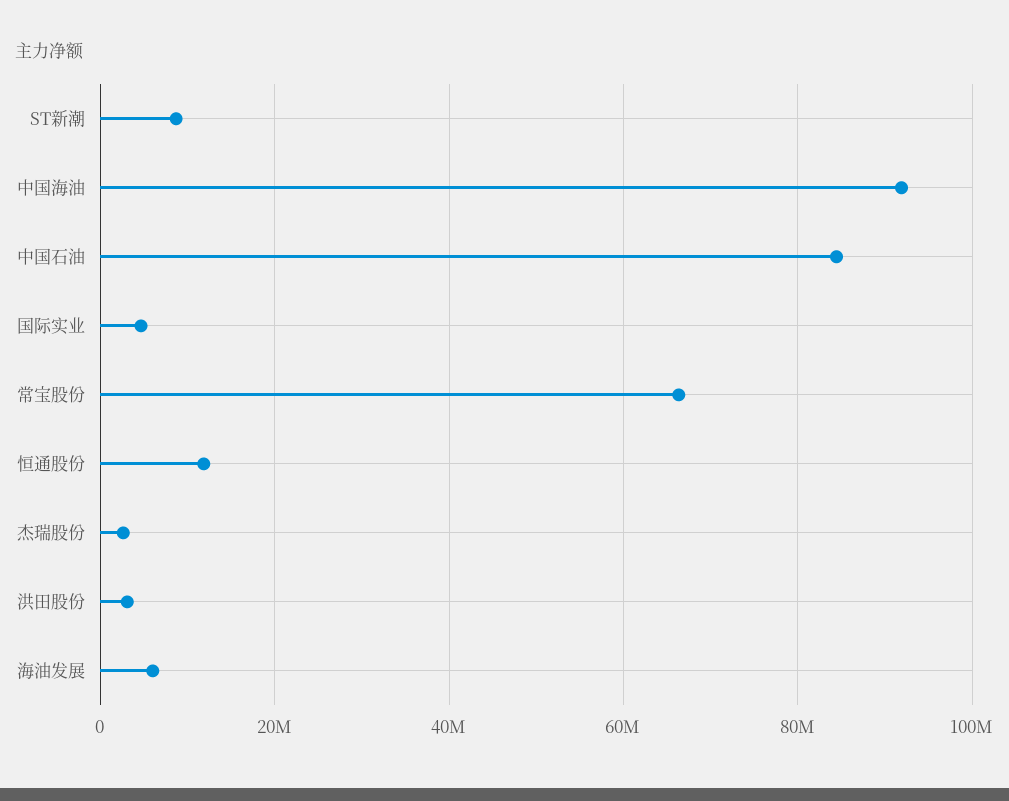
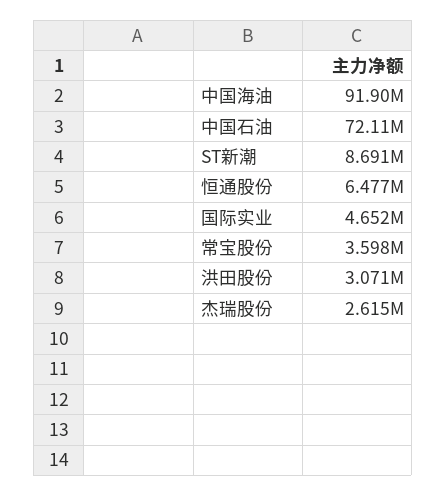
  {
    "ST新潮": 8691000,
    "中国海油": 91900000,
-   "中国石油": 84000000,
+   "中国石油": 72110000,
    "国际实业": 4652000,
-   "常宝股份": 66000000,
+   "常宝股份": 3598000,
-   "恒通股份": 12000000,
+   "恒通股份": 6477000,
    "杰瑞股份": 2615000,
-   "洪田股份": 3071000,
+   "洪田股份": 3071000
-   "海油发展": 6000000
  }

